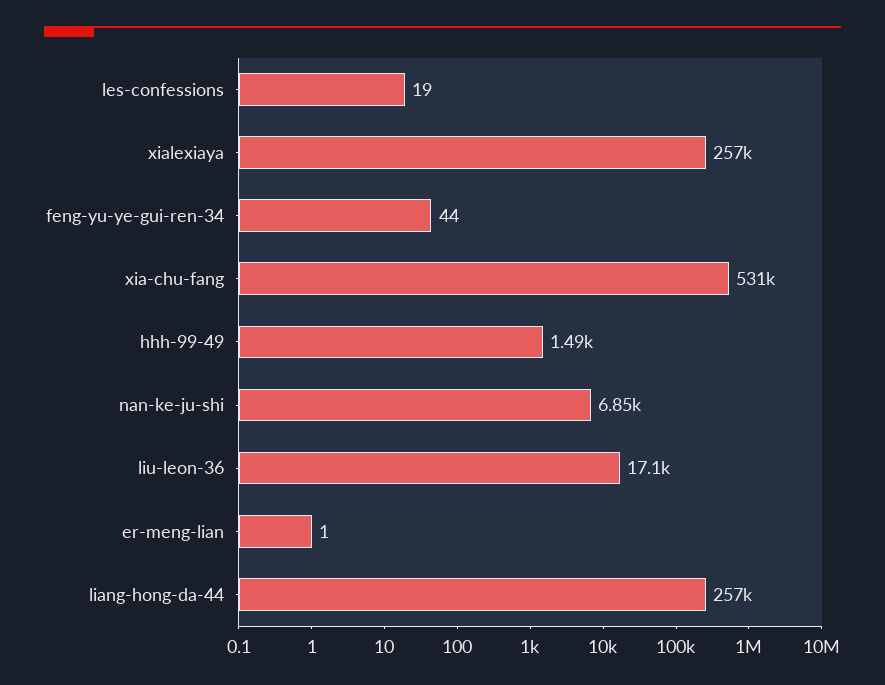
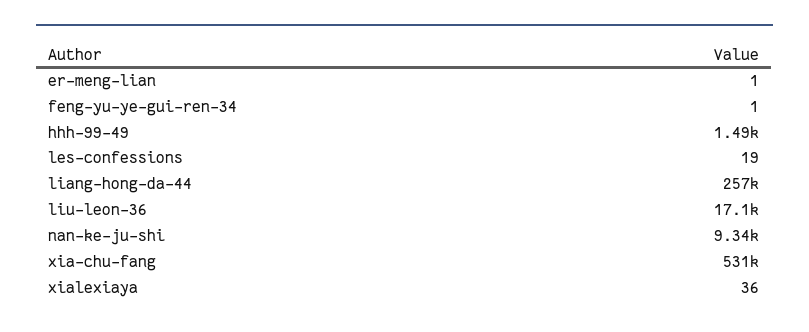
  {
    "les-confessions": 19,
-   "xialexiaya": 257000,
+   "xialexiaya": 36,
-   "feng-yu-ye-gui-ren-34": 44,
+   "feng-yu-ye-gui-ren-34": 1,
    "xia-chu-fang": 531000,
    "hhh-99-49": 1490,
-   "nan-ke-ju-shi": 6850,
+   "nan-ke-ju-shi": 9340,
    "liu-leon-36": 17100,
    "er-meng-lian": 1,
    "liang-hong-da-44": 257000
  }

